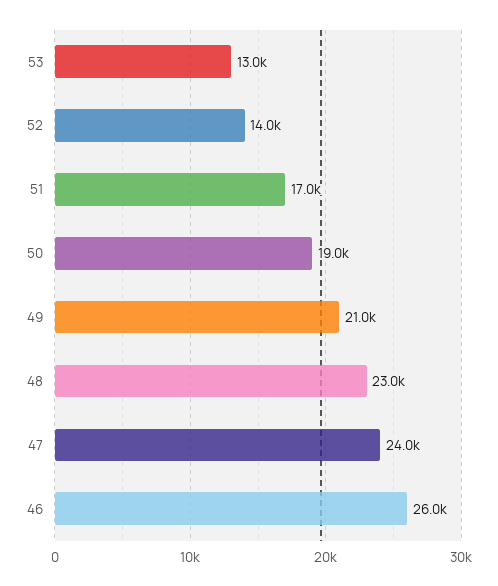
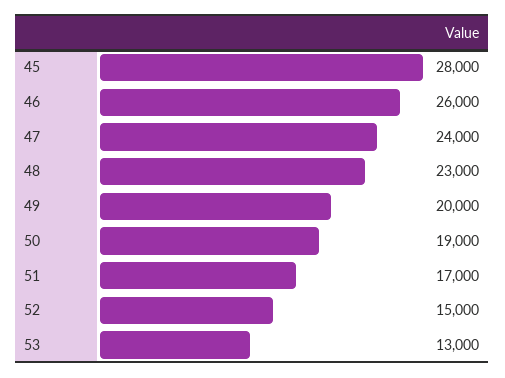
  {
    "53": 13000,
-   "52": 14000,
+   "52": 15000,
    "51": 17000,
    "50": 19000,
-   "49": 21000,
+   "49": 20000,
    "48": 23000,
    "47": 24000,
-   "46": 26000
+   "46": 26000,
+   "45": 28000
  }

